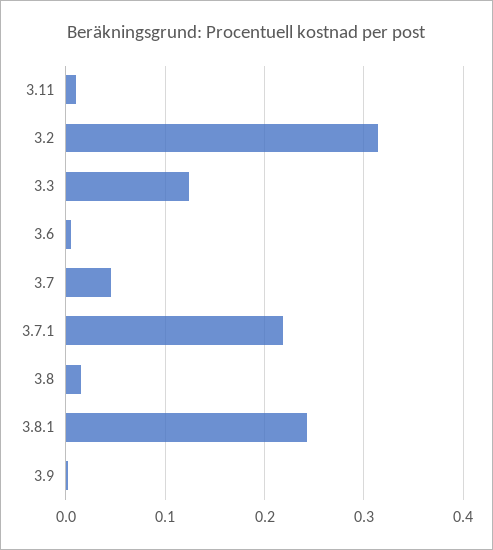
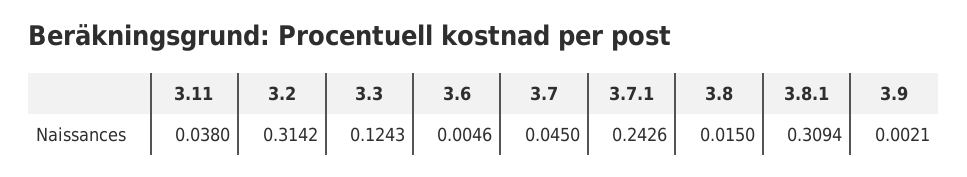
  {
-   "3.11": 0.01,
+   "3.11": 0.038,
    "3.2": 0.3142,
    "3.3": 0.1243,
    "3.6": 0.0046,
    "3.7": 0.045,
-   "3.7.1": 0.22,
+   "3.7.1": 0.2426,
    "3.8": 0.015,
-   "3.8.1": 0.24,
+   "3.8.1": 0.3094,
    "3.9": 0.0021
  }

